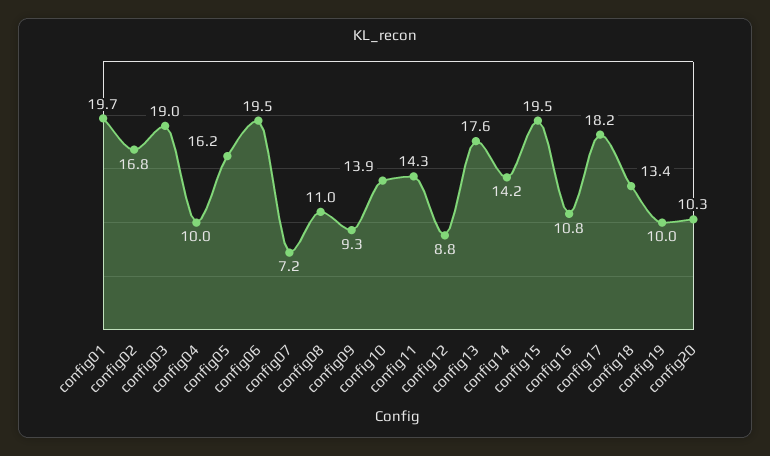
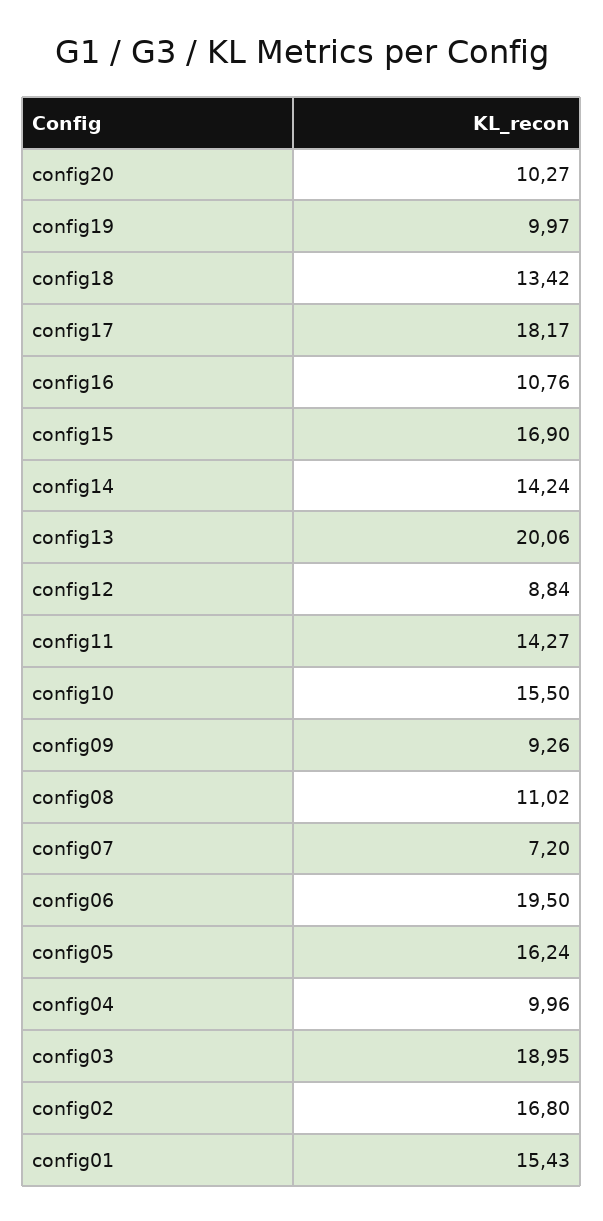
  {
-   "config01": 19.7,
+   "config01": 15.43,
    "config02": 16.8,
    "config03": 18.95,
    "config04": 9.96,
    "config05": 16.24,
    "config06": 19.5,
    "config07": 7.2,
    "config08": 11.02,
    "config09": 9.26,
-   "config10": 13.9,
+   "config10": 15.5,
    "config11": 14.27,
    "config12": 8.84,
-   "config13": 17.6,
+   "config13": 20.06,
    "config14": 14.24,
-   "config15": 19.5,
+   "config15": 16.9,
    "config16": 10.76,
    "config17": 18.17,
    "config18": 13.42,
    "config19": 9.97,
    "config20": 10.27
  }

